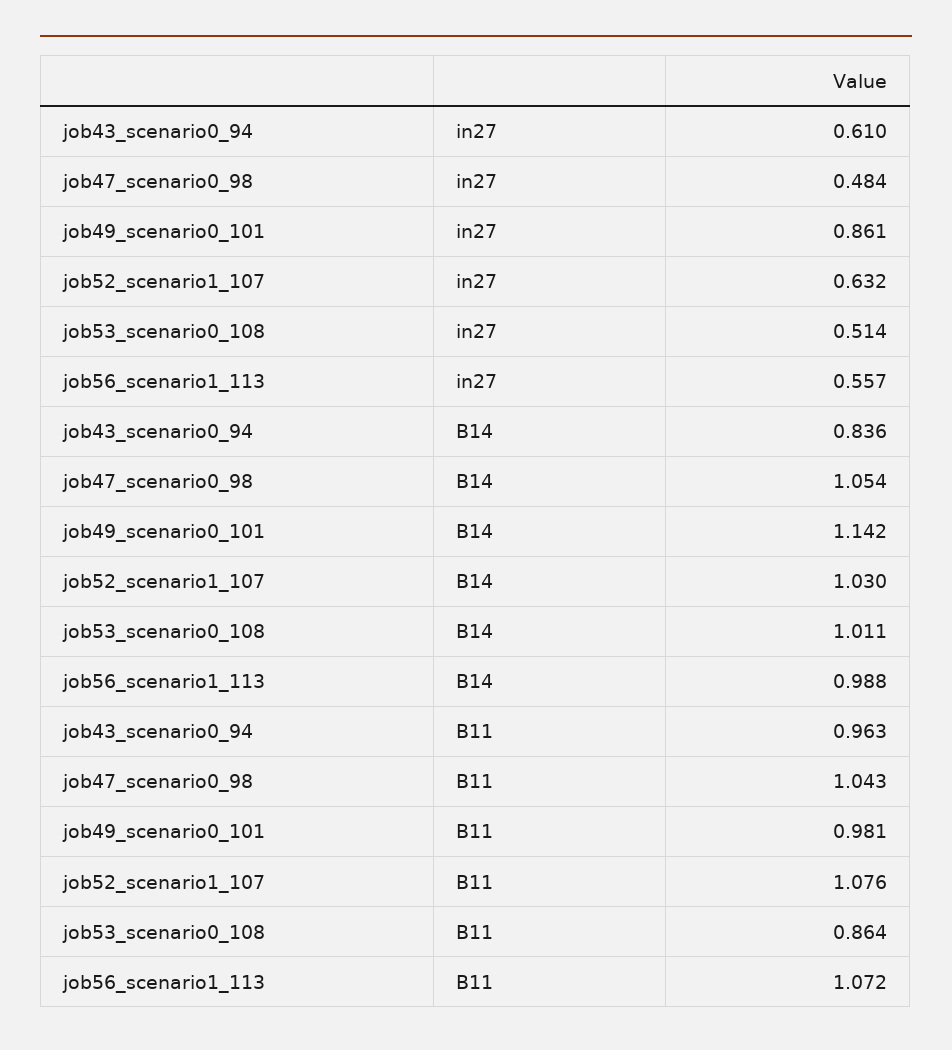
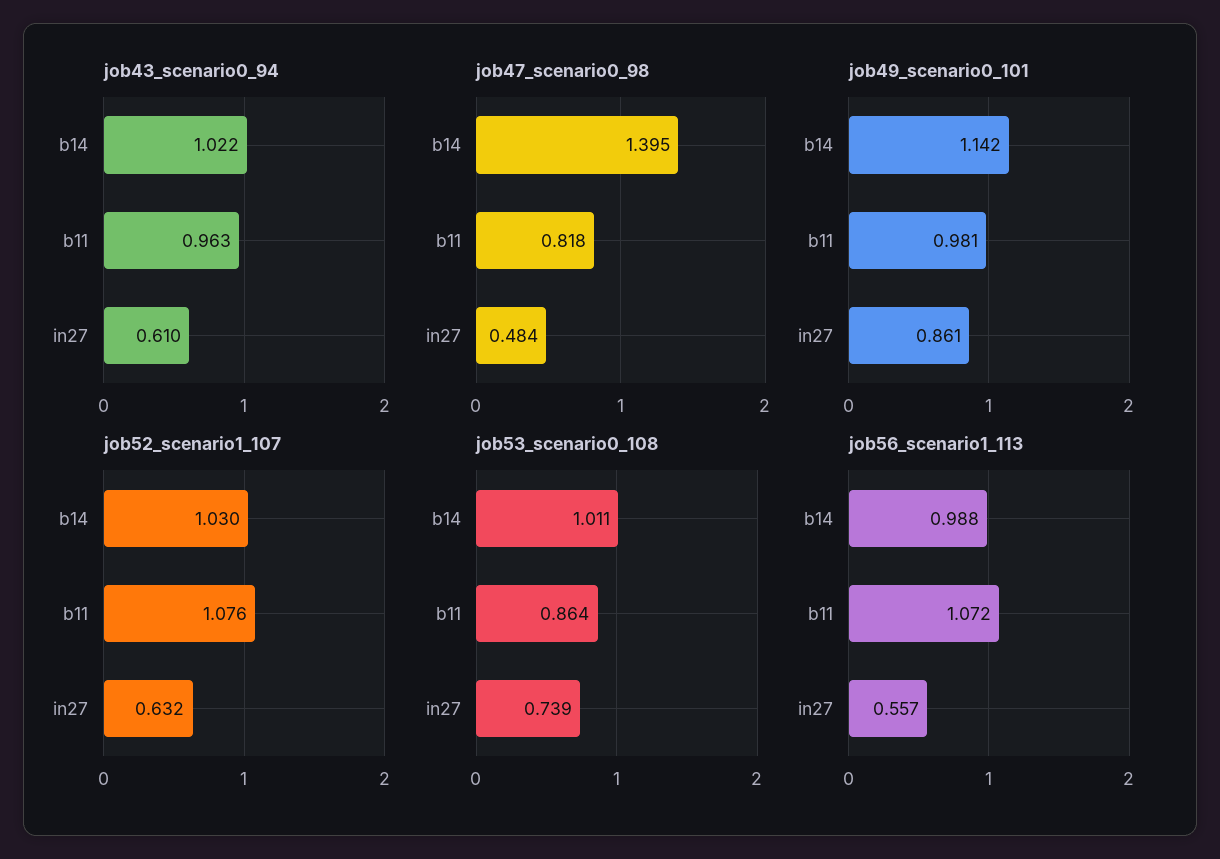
  {
    "job43_scenario0_94": {
      "in27": 0.61,
-     "B14": 0.836,
+     "B14": 1.022,
      "B11": 0.963
    },
    "job47_scenario0_98": {
      "in27": 0.484,
-     "B14": 1.054,
+     "B14": 1.395,
-     "B11": 1.043
+     "B11": 0.818
    },
    "job49_scenario0_101": {
      "in27": 0.861,
      "B14": 1.142,
      "B11": 0.981
    },
    "job52_scenario1_107": {
      "in27": 0.632,
      "B14": 1.03,
      "B11": 1.076
    },
    "job53_scenario0_108": {
-     "in27": 0.514,
+     "in27": 0.739,
      "B14": 1.011,
      "B11": 0.864
    },
    "job56_scenario1_113": {
      "in27": 0.557,
      "B14": 0.988,
      "B11": 1.072
    }
  }

